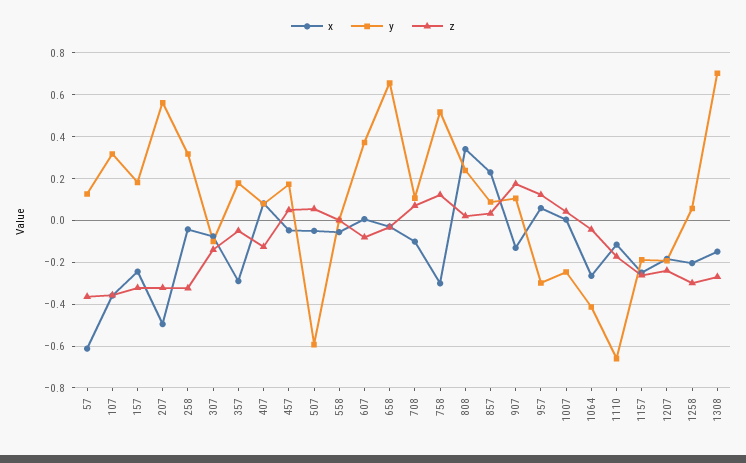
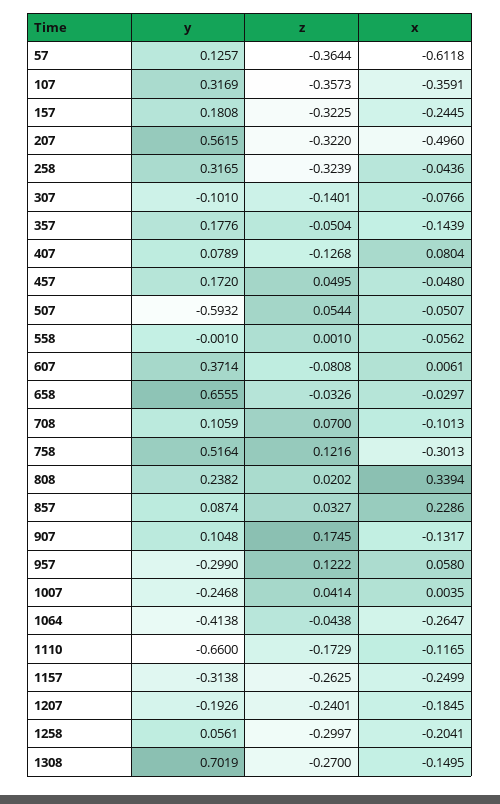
  {
    "x": {
      "57": -0.6118,
      "107": -0.3591,
      "157": -0.2445,
      "207": -0.496,
      "258": -0.0436,
      "307": -0.0766,
-     "357": -0.3,
+     "357": -0.1439,
      "407": 0.0804,
      "457": -0.048,
      "507": -0.0507,
      "558": -0.0562,
      "607": 0.0061,
      "658": -0.0297,
      "708": -0.1013,
      "758": -0.3013,
      "808": 0.3394,
      "857": 0.2286,
      "907": -0.1317,
      "957": 0.058,
      "1007": 0.0035,
      "1064": -0.2647,
      "1110": -0.1165,
      "1157": -0.2499,
      "1207": -0.1845,
      "1258": -0.2041,
      "1308": -0.1495
    },
    "y": {
      "57": 0.1257,
      "107": 0.3169,
      "157": 0.1808,
      "207": 0.5615,
      "258": 0.3165,
      "307": -0.101,
      "357": 0.1776,
      "407": 0.0789,
      "457": 0.172,
      "507": -0.5932,
      "558": -0.001,
      "607": 0.3714,
      "658": 0.6555,
      "708": 0.1059,
      "758": 0.5164,
      "808": 0.2382,
      "857": 0.0874,
      "907": 0.1048,
      "957": -0.299,
      "1007": -0.2468,
      "1064": -0.4138,
      "1110": -0.66,
-     "1157": -0.2,
+     "1157": -0.3138,
      "1207": -0.1926,
      "1258": 0.0561,
      "1308": 0.7019
    },
    "z": {
      "57": -0.3644,
      "107": -0.3573,
      "157": -0.3225,
      "207": -0.322,
      "258": -0.3239,
      "307": -0.1401,
      "357": -0.0504,
      "407": -0.1268,
      "457": 0.0495,
      "507": 0.0544,
      "558": 0.001,
      "607": -0.0808,
      "658": -0.0326,
      "708": 0.07,
      "758": 0.1216,
      "808": 0.0202,
      "857": 0.0327,
      "907": 0.1745,
      "957": 0.1222,
      "1007": 0.0414,
      "1064": -0.0438,
      "1110": -0.1729,
      "1157": -0.2625,
      "1207": -0.2401,
      "1258": -0.2997,
      "1308": -0.27
    }
  }

